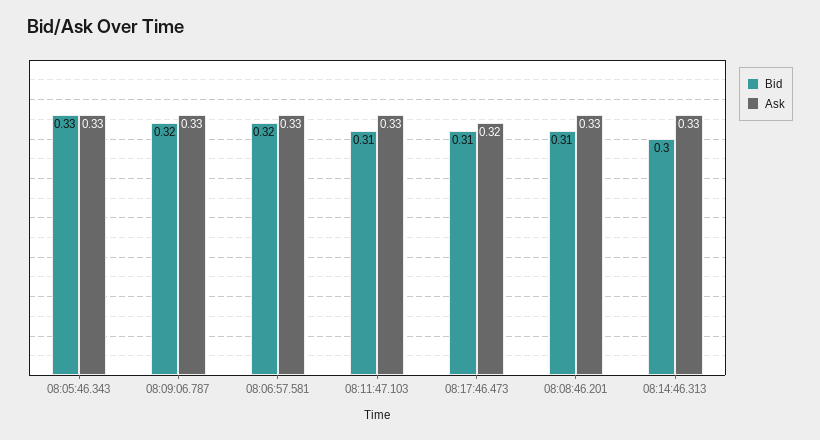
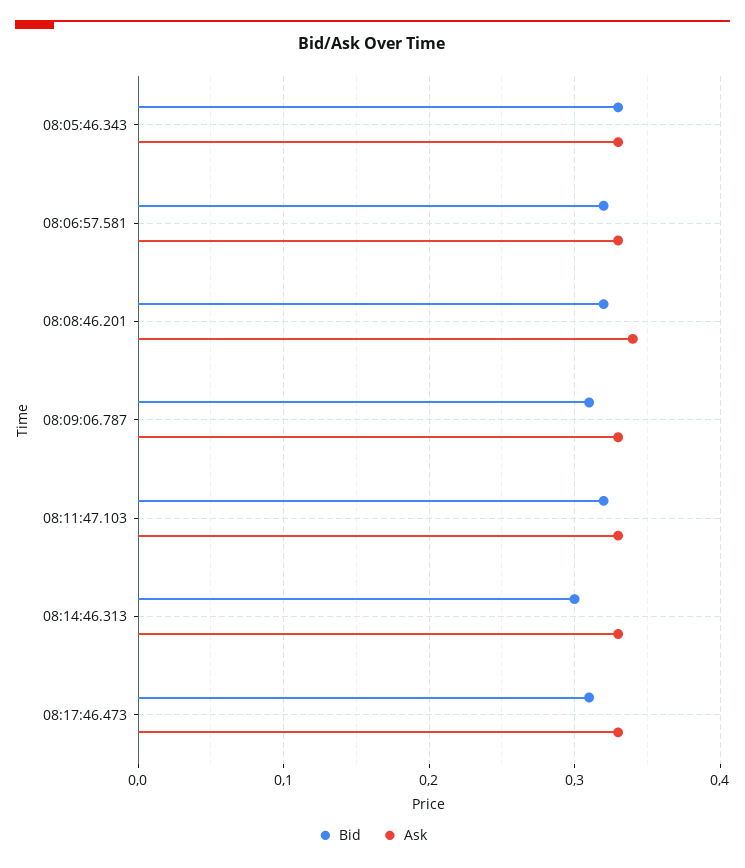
  {
    "Bid": {
      "08:05:46.343": 0.33,
-     "08:09:06.787": 0.32,
+     "08:09:06.787": 0.31,
      "08:06:57.581": 0.32,
-     "08:11:47.103": 0.31,
+     "08:11:47.103": 0.32,
      "08:17:46.473": 0.31,
-     "08:08:46.201": 0.31,
+     "08:08:46.201": 0.32,
      "08:14:46.313": 0.3
    },
    "Ask": {
      "08:05:46.343": 0.33,
      "08:09:06.787": 0.33,
      "08:06:57.581": 0.33,
      "08:11:47.103": 0.33,
-     "08:17:46.473": 0.32,
+     "08:17:46.473": 0.33,
-     "08:08:46.201": 0.33,
+     "08:08:46.201": 0.34,
      "08:14:46.313": 0.33
    }
  }

